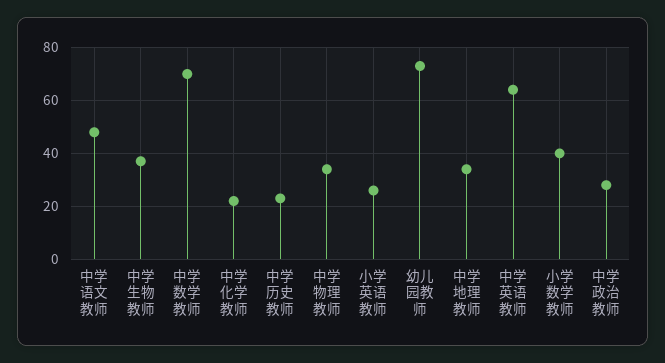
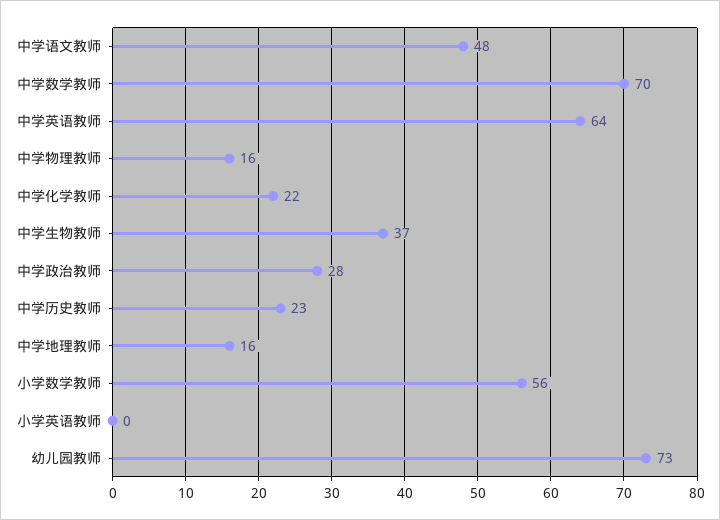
  {
    "中学语文教师": 48,
    "中学生物教师": 37,
    "中学数学教师": 70,
    "中学化学教师": 22,
    "中学历史教师": 23,
-   "中学物理教师": 35,
+   "中学物理教师": 16,
-   "小学英语教师": 25,
+   "小学英语教师": 0,
    "幼儿园教师": 73,
-   "中学地理教师": 35,
+   "中学地理教师": 16,
    "中学英语教师": 64,
-   "小学数学教师": 40,
+   "小学数学教师": 56,
    "中学政治教师": 28
  }

